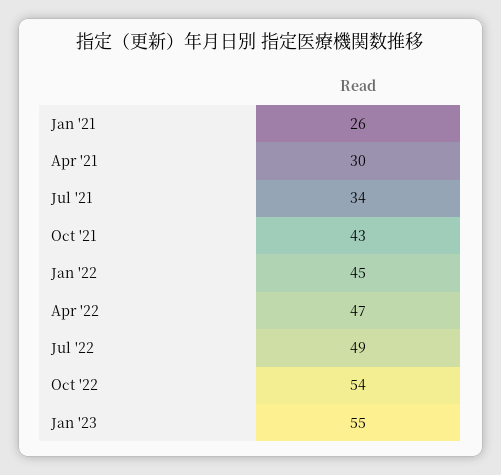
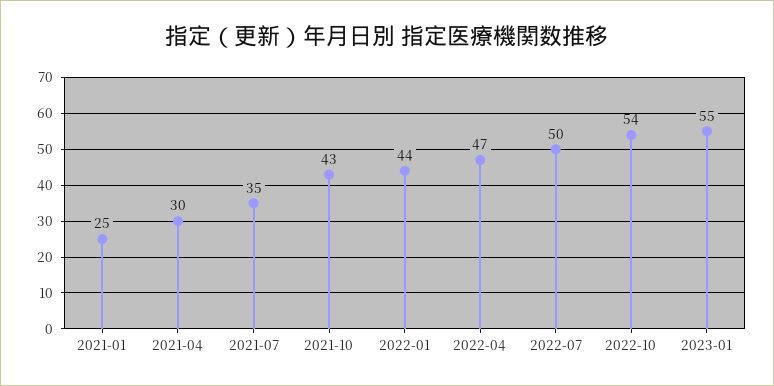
  {
-   "Jan '21": 26,
+   "Jan '21": 25,
    "Apr '21": 30,
-   "Jul '21": 34,
+   "Jul '21": 35,
    "Oct '21": 43,
-   "Jan '22": 45,
+   "Jan '22": 44,
    "Apr '22": 47,
-   "Jul '22": 49,
+   "Jul '22": 50,
    "Oct '22": 54,
    "Jan '23": 55
  }

